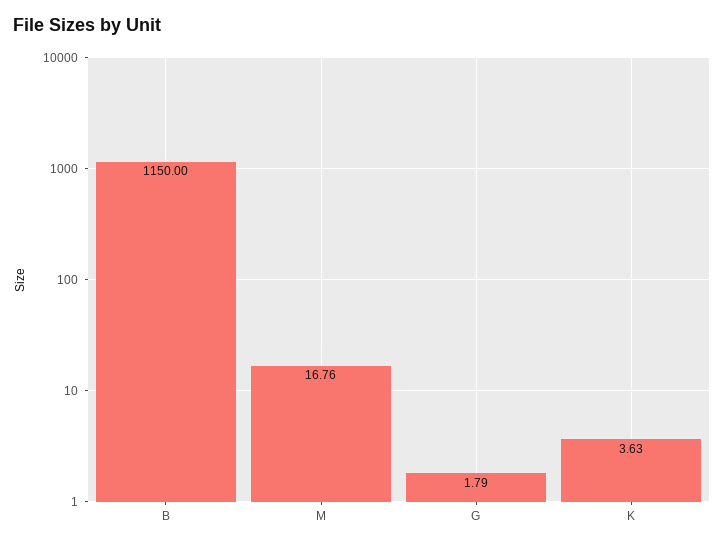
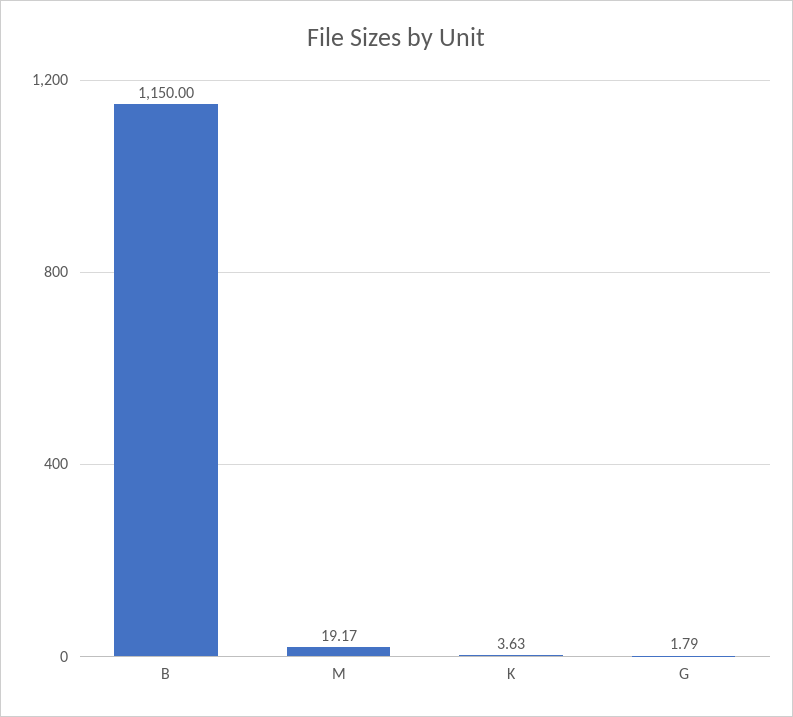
  {
    "B": 1150,
-   "M": 16.76,
+   "M": 19.17,
    "G": 1.79,
    "K": 3.63
  }

